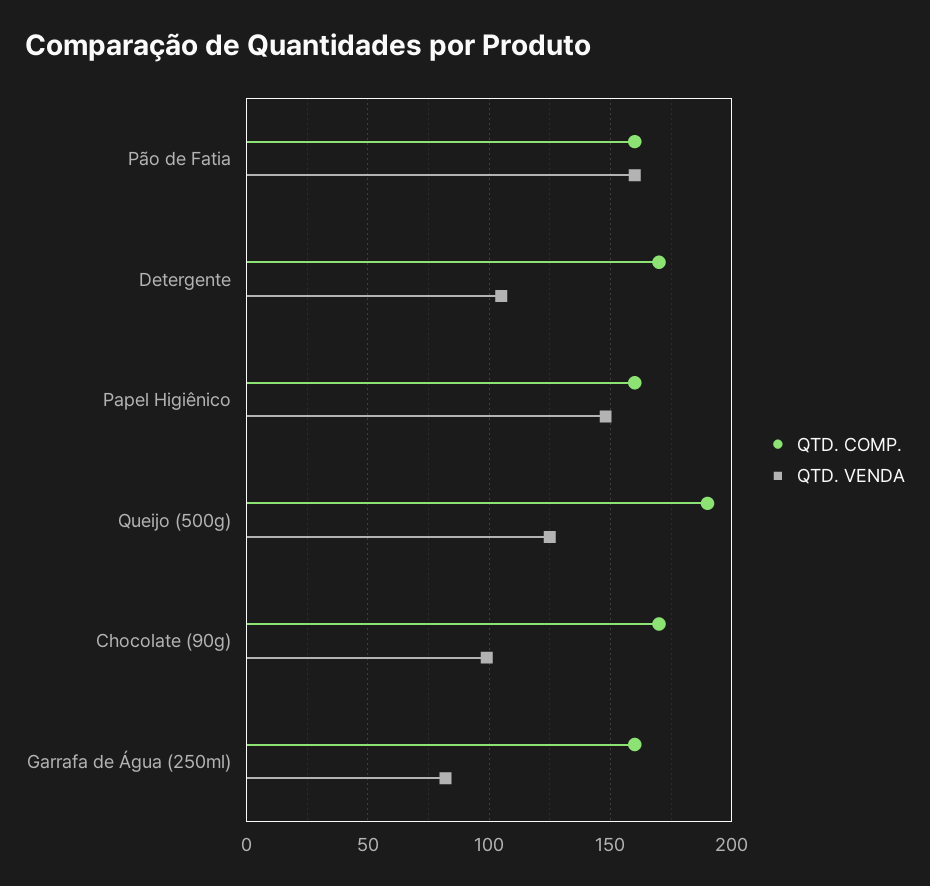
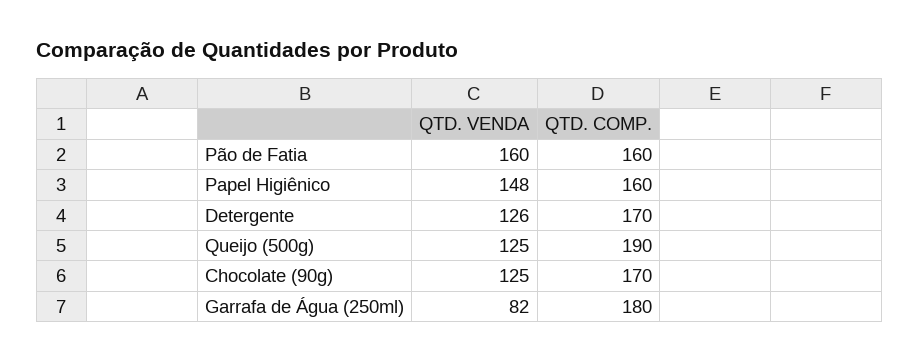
  {
    "QTD. COMP.": {
      "Pão de Fatia": 160,
      "Detergente": 170,
      "Papel Higiênico": 160,
      "Queijo (500g)": 190,
      "Chocolate (90g)": 170,
-     "Garrafa de Água (250ml)": 160
+     "Garrafa de Água (250ml)": 180
    },
    "QTD. VENDA": {
      "Pão de Fatia": 160,
-     "Detergente": 105,
+     "Detergente": 126,
      "Papel Higiênico": 148,
      "Queijo (500g)": 125,
-     "Chocolate (90g)": 100,
+     "Chocolate (90g)": 125,
      "Garrafa de Água (250ml)": 82
    }
  }

